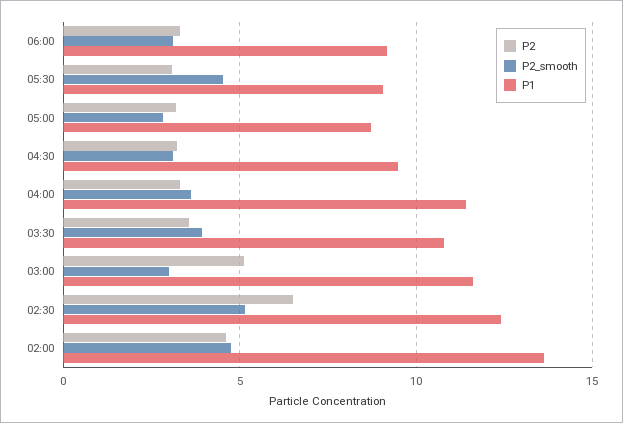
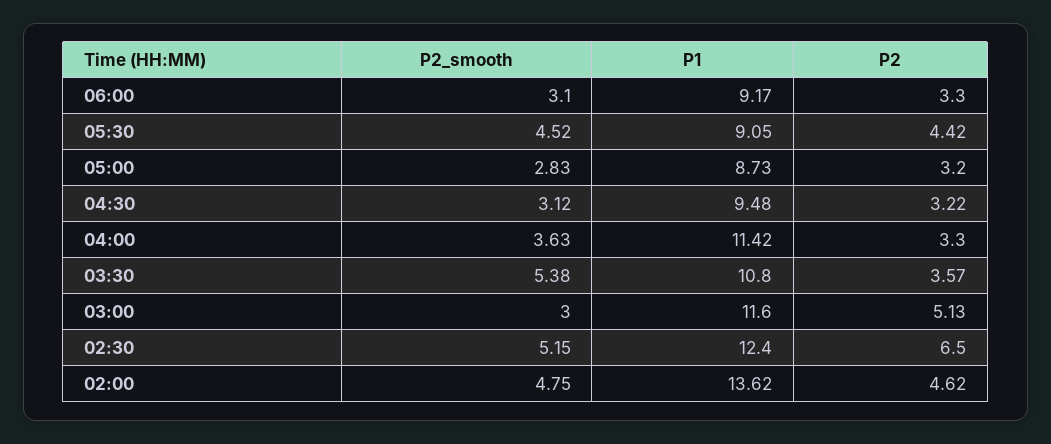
  {
    "P2": {
      "06:00": 3.3,
-     "05:30": 3,
+     "05:30": 4.42,
      "05:00": 3.2,
      "04:30": 3.22,
      "04:00": 3.3,
      "03:30": 3.57,
      "03:00": 5.13,
      "02:30": 6.5,
      "02:00": 4.62
    },
    "P2_smooth": {
      "06:00": 3.1,
      "05:30": 4.52,
      "05:00": 2.83,
      "04:30": 3.12,
      "04:00": 3.63,
-     "03:30": 4,
+     "03:30": 5.38,
      "03:00": 3,
      "02:30": 5.15,
      "02:00": 4.75
    },
    "P1": {
      "06:00": 9.17,
      "05:30": 9.05,
      "05:00": 8.73,
      "04:30": 9.48,
      "04:00": 11.42,
      "03:30": 10.8,
      "03:00": 11.6,
      "02:30": 12.4,
      "02:00": 13.62
    }
  }

